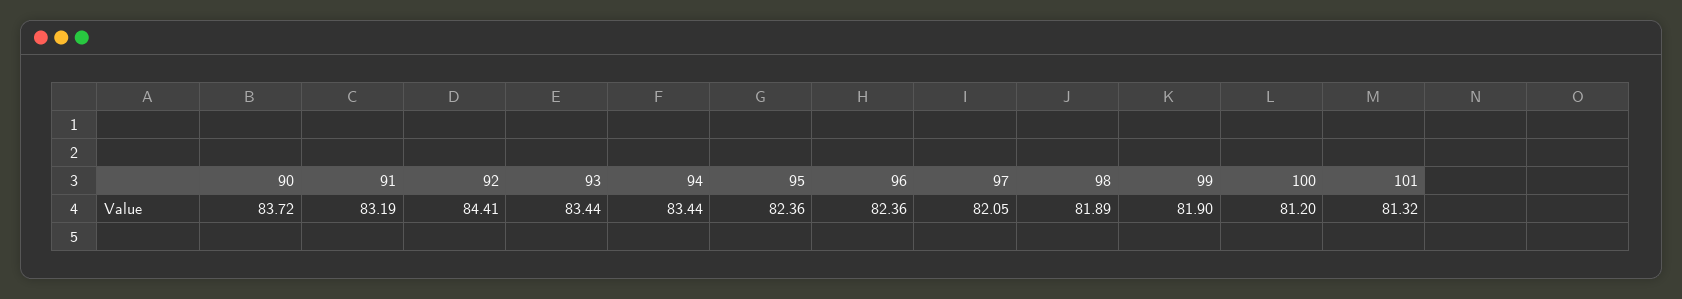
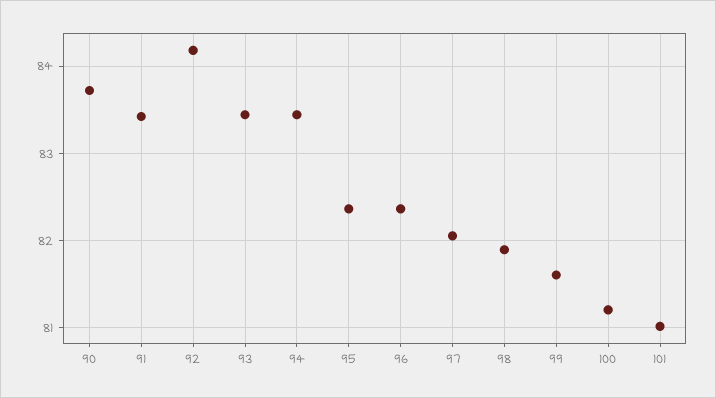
  {
    "90": 83.72,
-   "91": 83.19,
+   "91": 83.4,
-   "92": 84.41,
+   "92": 84.2,
    "93": 83.44,
    "94": 83.44,
    "95": 82.36,
    "96": 82.36,
    "97": 82.05,
    "98": 81.89,
-   "99": 81.9,
+   "99": 81.6,
    "100": 81.2,
-   "101": 81.32
+   "101": 81
  }

